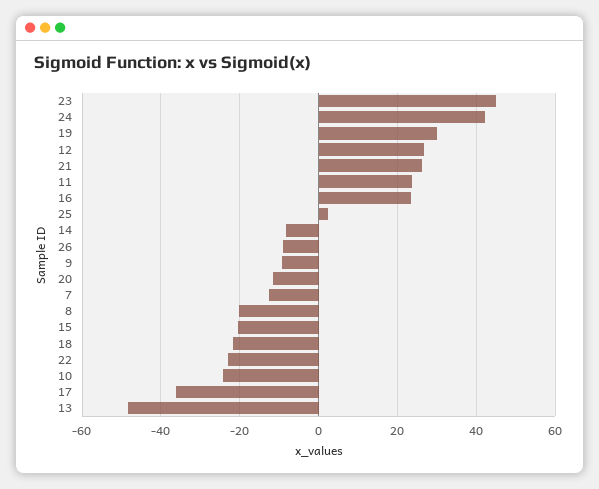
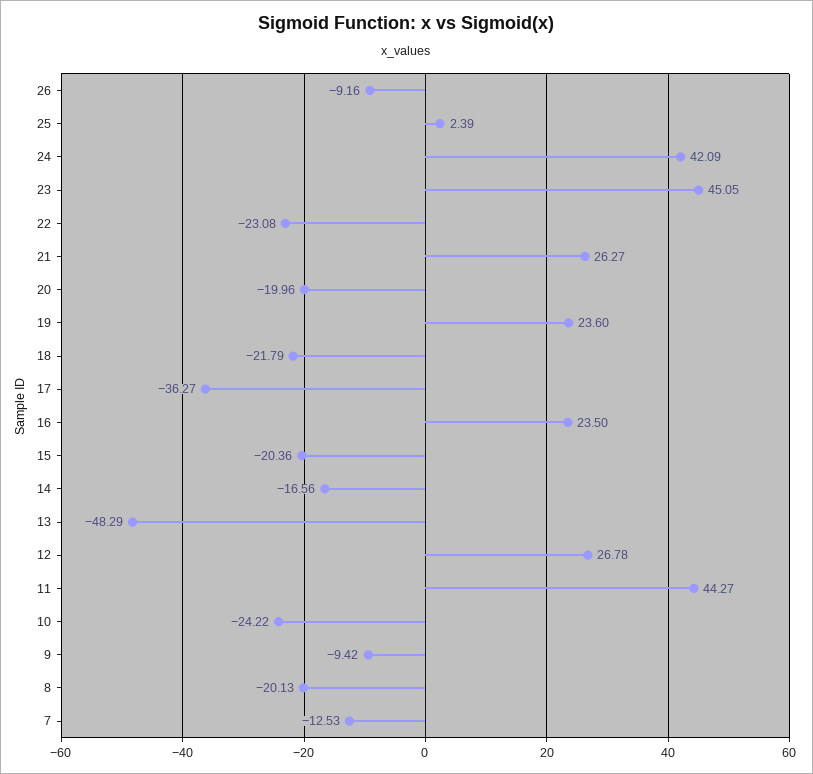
  {
    "23": 45.05,
    "24": 42.09,
-   "19": 30,
+   "19": 23.6,
    "12": 26.78,
    "21": 26.27,
-   "11": 24,
+   "11": 44.27,
    "16": 23.5,
    "25": 2.39,
-   "14": -8,
+   "14": -16.56,
    "26": -9.16,
    "9": -9.42,
-   "20": -12,
+   "20": -19.96,
    "7": -12.53,
    "8": -20.13,
    "15": -20.36,
    "18": -21.79,
    "22": -23.08,
    "10": -24.22,
    "17": -36.27,
    "13": -48.29
  }

